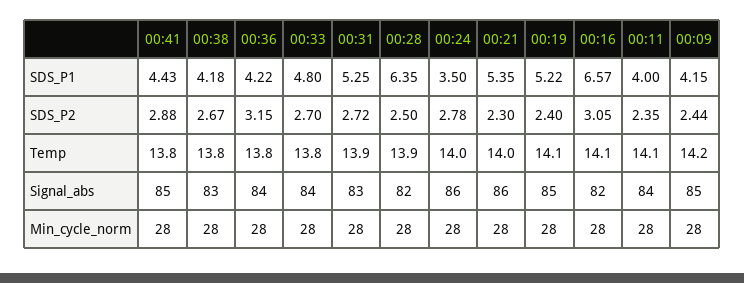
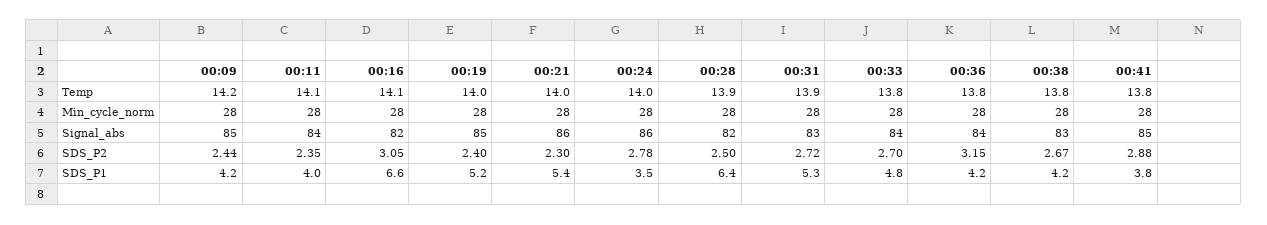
  {
    "00:41": {
-     "SDS_P1": 4.43,
+     "SDS_P1": 3.8,
      "SDS_P2": 2.88,
      "Temp": 13.8,
      "Signal_abs": 85,
      "Min_cycle_norm": 28
    },
    "00:38": {
      "SDS_P1": 4.18,
      "SDS_P2": 2.67,
      "Temp": 13.8,
      "Signal_abs": 83,
      "Min_cycle_norm": 28
    },
    "00:36": {
      "SDS_P1": 4.22,
      "SDS_P2": 3.15,
      "Temp": 13.8,
      "Signal_abs": 84,
      "Min_cycle_norm": 28
    },
    "00:33": {
      "SDS_P1": 4.8,
      "SDS_P2": 2.7,
      "Temp": 13.8,
      "Signal_abs": 84,
      "Min_cycle_norm": 28
    },
    "00:31": {
      "SDS_P1": 5.25,
      "SDS_P2": 2.72,
      "Temp": 13.9,
      "Signal_abs": 83,
      "Min_cycle_norm": 28
    },
    "00:28": {
      "SDS_P1": 6.35,
      "SDS_P2": 2.5,
      "Temp": 13.9,
      "Signal_abs": 82,
      "Min_cycle_norm": 28
    },
    "00:24": {
      "SDS_P1": 3.5,
      "SDS_P2": 2.78,
      "Temp": 14,
      "Signal_abs": 86,
      "Min_cycle_norm": 28
    },
    "00:21": {
      "SDS_P1": 5.35,
      "SDS_P2": 2.3,
      "Temp": 14,
      "Signal_abs": 86,
      "Min_cycle_norm": 28
    },
    "00:19": {
      "SDS_P1": 5.22,
      "SDS_P2": 2.4,
-     "Temp": 14.1,
+     "Temp": 14,
      "Signal_abs": 85,
      "Min_cycle_norm": 28
    },
    "00:16": {
      "SDS_P1": 6.57,
      "SDS_P2": 3.05,
      "Temp": 14.1,
      "Signal_abs": 82,
      "Min_cycle_norm": 28
    },
    "00:11": {
      "SDS_P1": 4,
      "SDS_P2": 2.35,
      "Temp": 14.1,
      "Signal_abs": 84,
      "Min_cycle_norm": 28
    },
    "00:09": {
      "SDS_P1": 4.15,
      "SDS_P2": 2.44,
      "Temp": 14.2,
      "Signal_abs": 85,
      "Min_cycle_norm": 28
    }
  }

